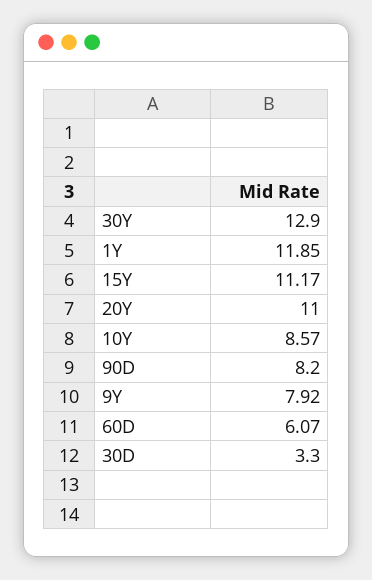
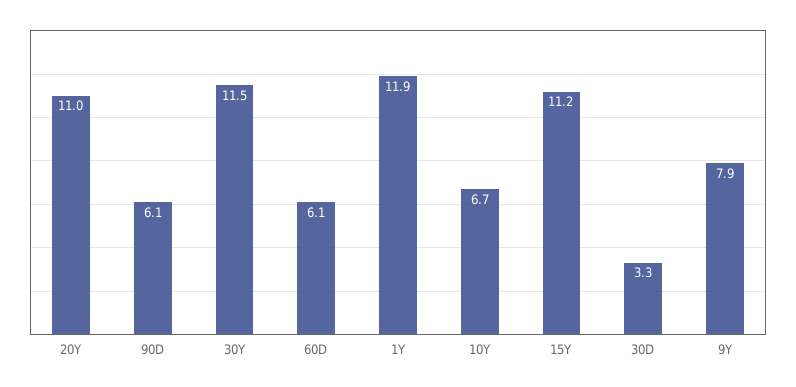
  {
-   "30Y": 12.9,
+   "30Y": 11.5,
    "1Y": 11.85,
    "15Y": 11.17,
    "20Y": 11,
-   "10Y": 8.57,
+   "10Y": 6.7,
-   "90D": 8.2,
+   "90D": 6.1,
    "9Y": 7.92,
    "60D": 6.07,
    "30D": 3.3
  }

